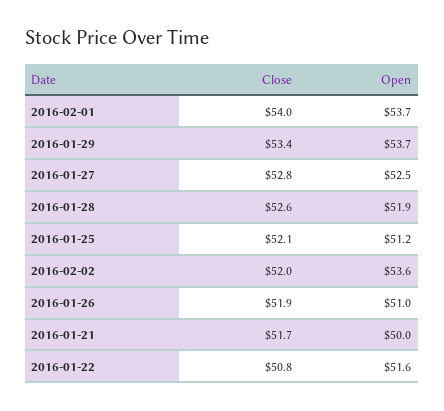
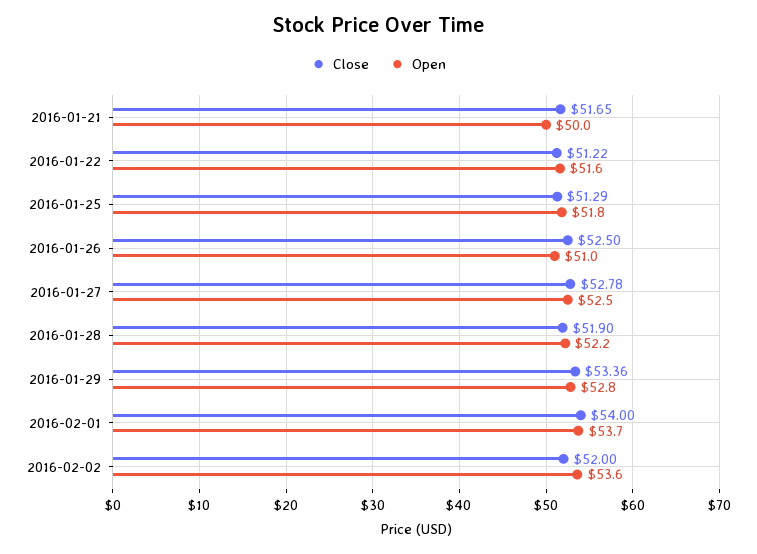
  {
    "Close": {
      "2016-02-01": 54,
      "2016-01-29": 53.36,
      "2016-01-27": 52.78,
-     "2016-01-28": 52.6,
+     "2016-01-28": 51.9,
-     "2016-01-25": 52.1,
+     "2016-01-25": 51.29,
      "2016-02-02": 52,
-     "2016-01-26": 51.9,
+     "2016-01-26": 52.5,
      "2016-01-21": 51.65,
-     "2016-01-22": 50.8
+     "2016-01-22": 51.22
    },
    "Open": {
      "2016-02-01": 53.7,
-     "2016-01-29": 53.7,
+     "2016-01-29": 52.8,
      "2016-01-27": 52.5,
-     "2016-01-28": 51.9,
+     "2016-01-28": 52.2,
-     "2016-01-25": 51.2,
+     "2016-01-25": 51.8,
      "2016-02-02": 53.6,
      "2016-01-26": 51,
      "2016-01-21": 50,
      "2016-01-22": 51.6
    }
  }

